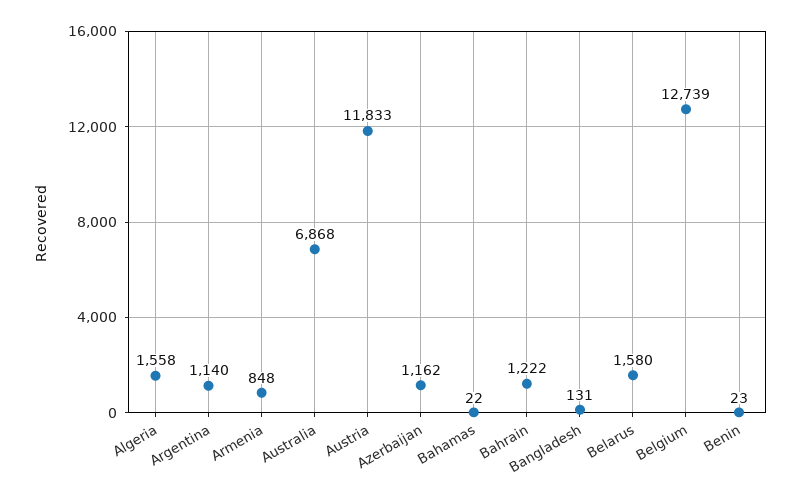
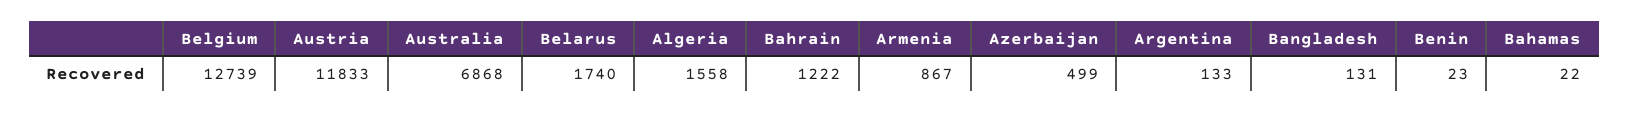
  {
    "Algeria": 1558,
-   "Argentina": 1140,
+   "Argentina": 133,
-   "Armenia": 848,
+   "Armenia": 867,
    "Australia": 6868,
    "Austria": 11833,
-   "Azerbaijan": 1162,
+   "Azerbaijan": 499,
    "Bahamas": 22,
    "Bahrain": 1222,
    "Bangladesh": 131,
-   "Belarus": 1580,
+   "Belarus": 1740,
    "Belgium": 12739,
    "Benin": 23
  }

